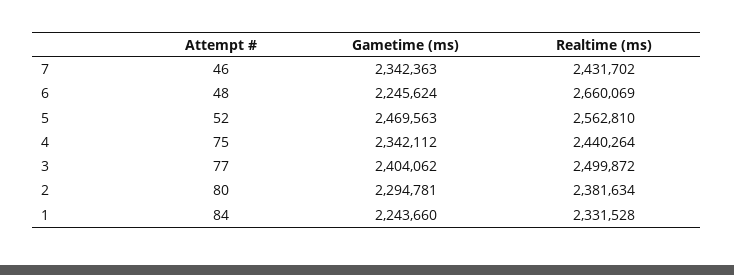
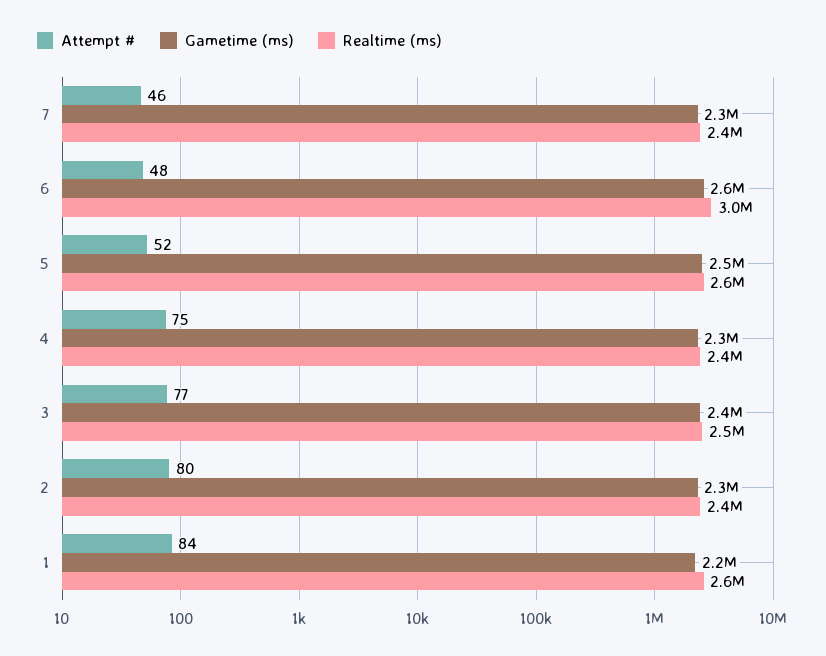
  {
    "Attempt #": {
      "7": 46,
      "6": 48,
      "5": 52,
      "4": 75,
      "3": 77,
      "2": 80,
      "1": 84
    },
    "Gametime (ms)": {
      "7": 2342363,
-     "6": 2245624,
+     "6": 2600000,
      "5": 2469563,
      "4": 2342112,
      "3": 2404062,
      "2": 2294781,
      "1": 2243660
    },
    "Realtime (ms)": {
      "7": 2431702,
-     "6": 2660069,
+     "6": 3000000,
      "5": 2562810,
      "4": 2440264,
      "3": 2499872,
      "2": 2381634,
-     "1": 2331528
+     "1": 2600000
    }
  }

